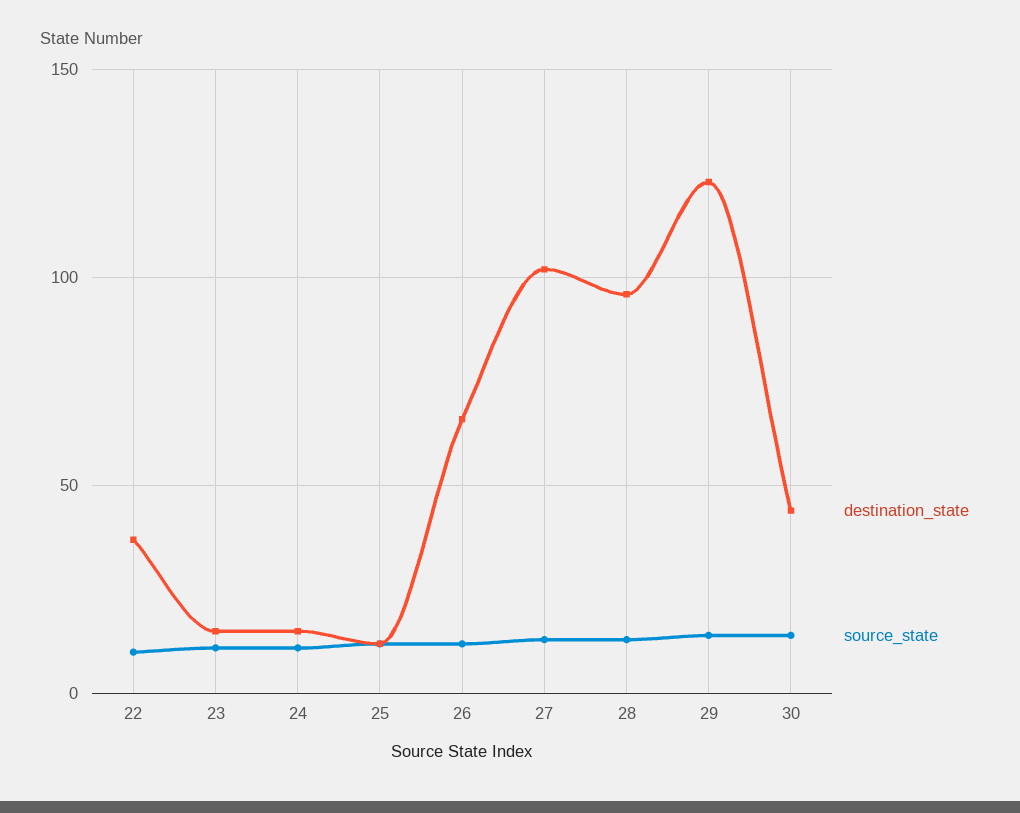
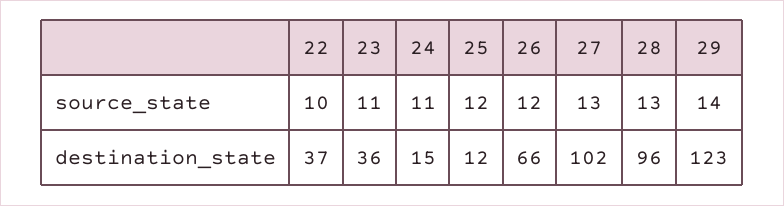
  {
    "destination_state": {
      "22": 37,
-     "23": 15,
+     "23": 36,
      "24": 15,
      "25": 12,
      "26": 66,
      "27": 102,
      "28": 96,
-     "29": 123,
+     "29": 123
-     "30": 45
    },
    "source_state": {
      "22": 10,
      "23": 11,
      "24": 11,
      "25": 12,
      "26": 12,
      "27": 13,
      "28": 13,
-     "29": 14,
+     "29": 14
-     "30": 15
    }
  }

